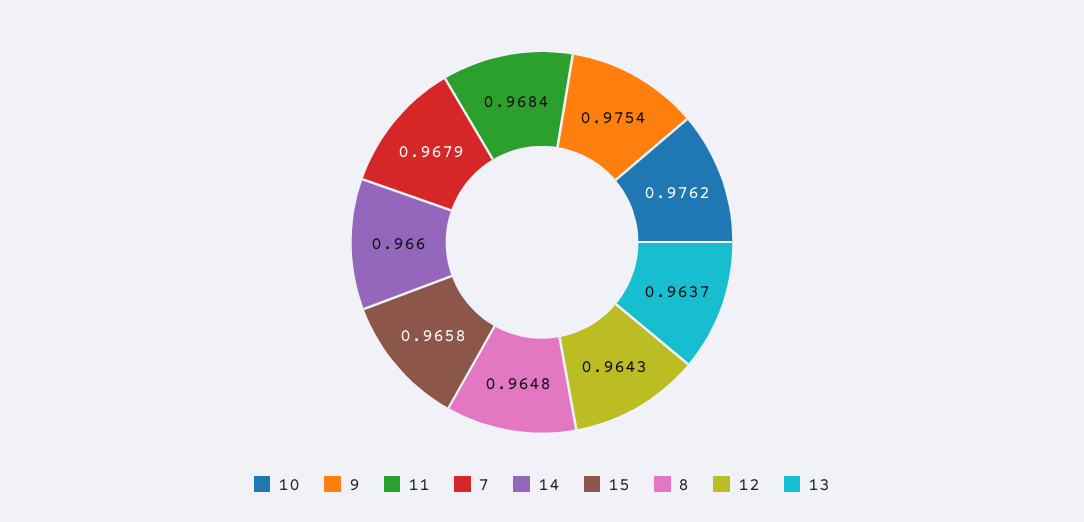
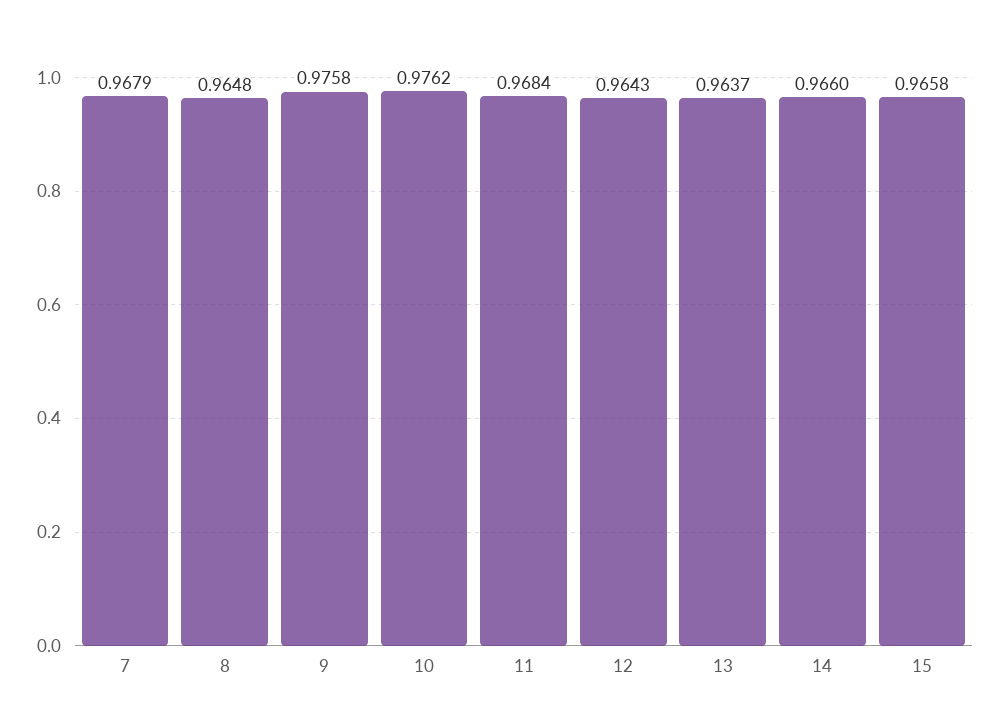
  {
    "10": 0.9762,
-   "9": 0.9754,
+   "9": 0.9758,
    "11": 0.9684,
    "7": 0.9679,
    "14": 0.966,
    "15": 0.9658,
    "8": 0.9648,
    "12": 0.9643,
    "13": 0.9637
  }

